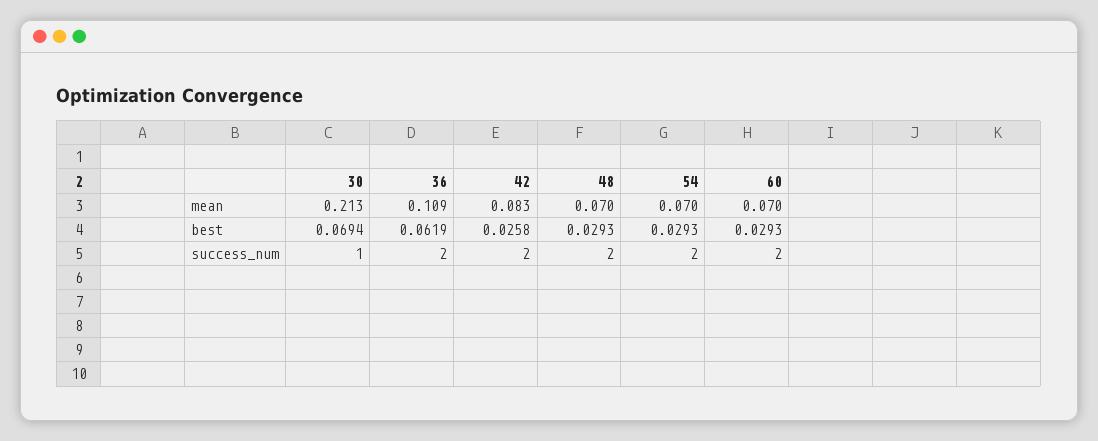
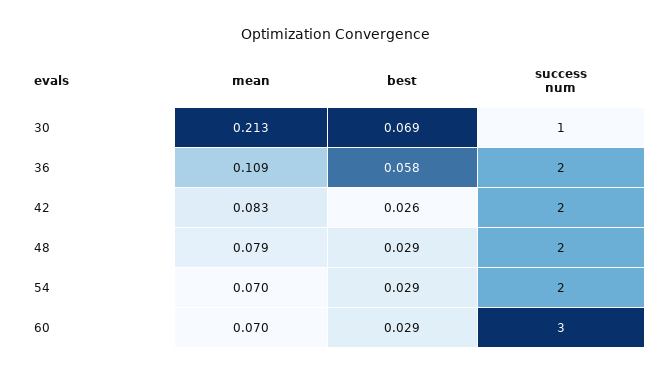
  {
    "30": {
      "mean": 0.213,
      "best": 0.0694,
      "success_num": 1
    },
    "36": {
      "mean": 0.109,
-     "best": 0.0619,
+     "best": 0.058,
      "success_num": 2
    },
    "42": {
      "mean": 0.083,
      "best": 0.0258,
      "success_num": 2
    },
    "48": {
-     "mean": 0.07,
+     "mean": 0.079,
      "best": 0.0293,
      "success_num": 2
    },
    "54": {
      "mean": 0.07,
      "best": 0.0293,
      "success_num": 2
    },
    "60": {
      "mean": 0.07,
      "best": 0.0293,
-     "success_num": 2
+     "success_num": 3
    }
  }

